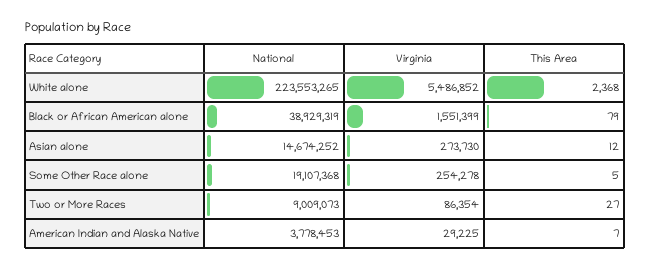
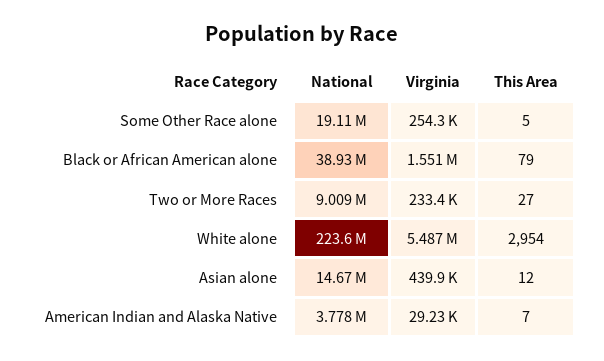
  {
    "National": {
      "White alone": 223553265,
      "Black or African American alone": 38929319,
      "Asian alone": 14674252,
      "Some Other Race alone": 19107368,
      "Two or More Races": 9009073,
      "American Indian and Alaska Native": 3778453
    },
    "Virginia": {
      "White alone": 5486852,
      "Black or African American alone": 1551399,
-     "Asian alone": 273730,
+     "Asian alone": 439900,
      "Some Other Race alone": 254278,
-     "Two or More Races": 86354,
+     "Two or More Races": 233400,
      "American Indian and Alaska Native": 29225
    },
    "This Area": {
-     "White alone": 2368,
+     "White alone": 2954,
      "Black or African American alone": 79,
      "Asian alone": 12,
      "Some Other Race alone": 5,
      "Two or More Races": 27,
      "American Indian and Alaska Native": 7
    }
  }

